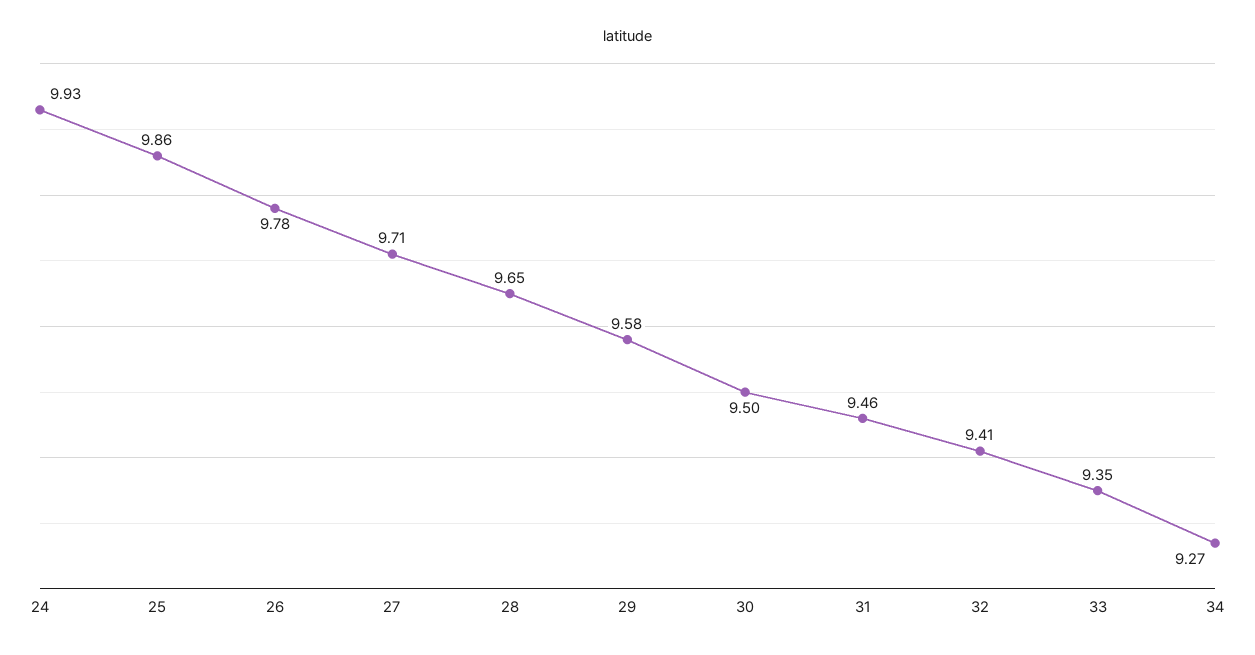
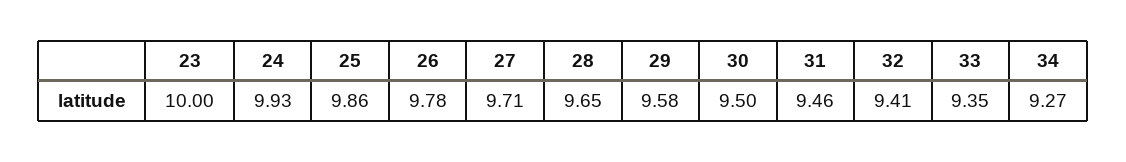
  {
    "24": 9.93,
    "25": 9.86,
    "26": 9.78,
    "27": 9.71,
    "28": 9.65,
    "29": 9.58,
    "30": 9.5,
    "31": 9.46,
    "32": 9.41,
    "33": 9.35,
-   "34": 9.27
+   "34": 9.27,
+   "23": 10
  }

